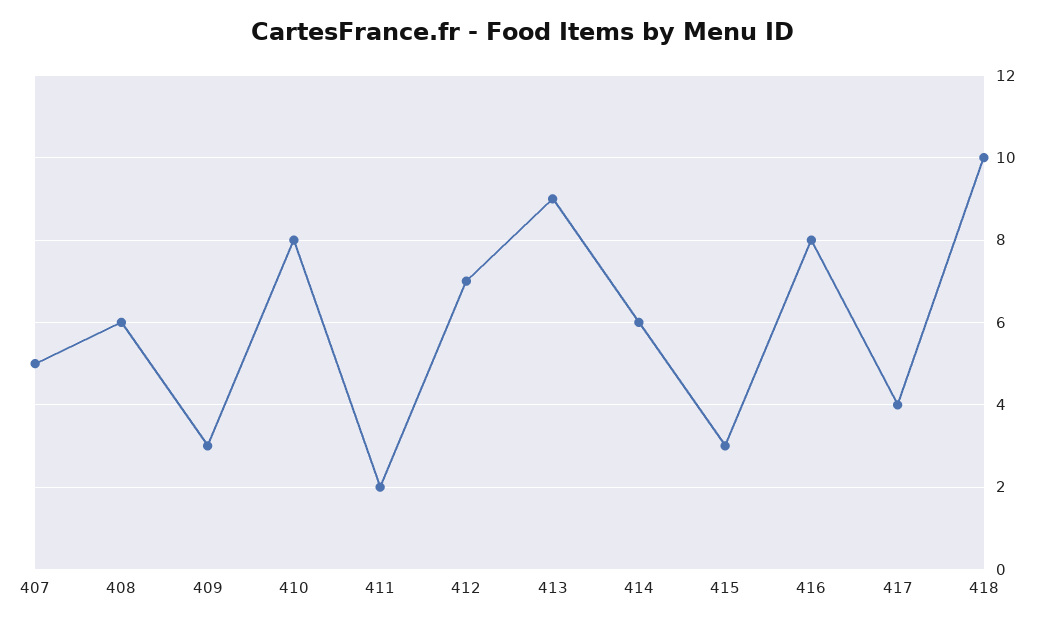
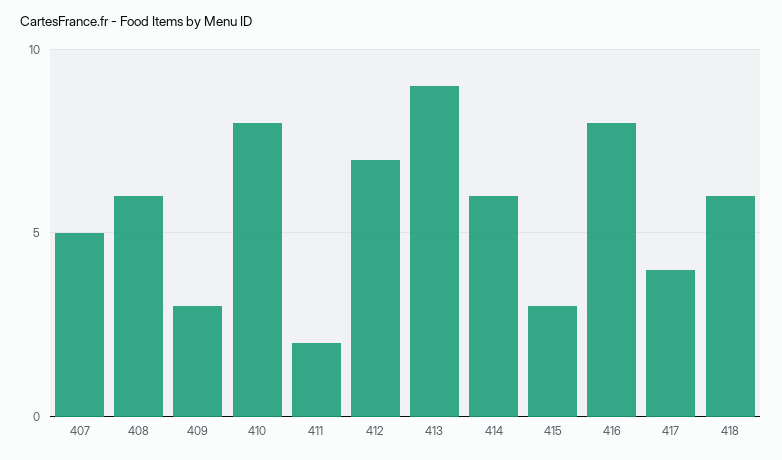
  {
    "407": 5,
    "408": 6,
    "409": 3,
    "410": 8,
    "411": 2,
    "412": 7,
    "413": 9,
    "414": 6,
    "415": 3,
    "416": 8,
    "417": 4,
-   "418": 10
+   "418": 6
  }

